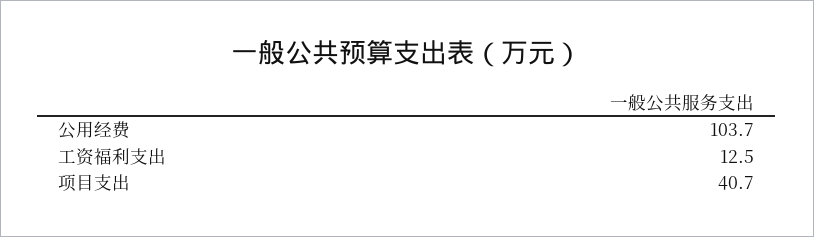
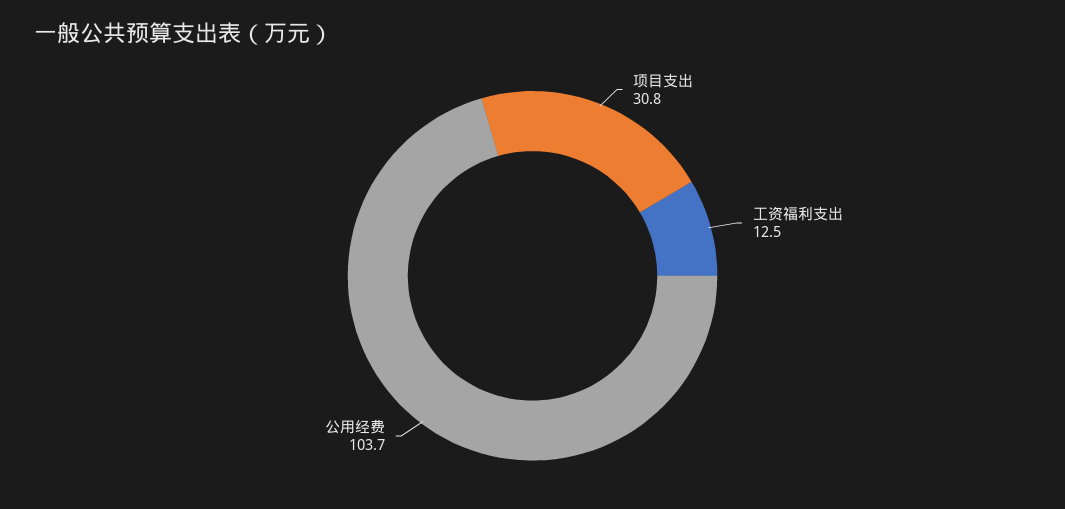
  {
    "公用经费": 103.7,
    "工资福利支出": 12.5,
-   "项目支出": 40.7
+   "项目支出": 30.8
  }

